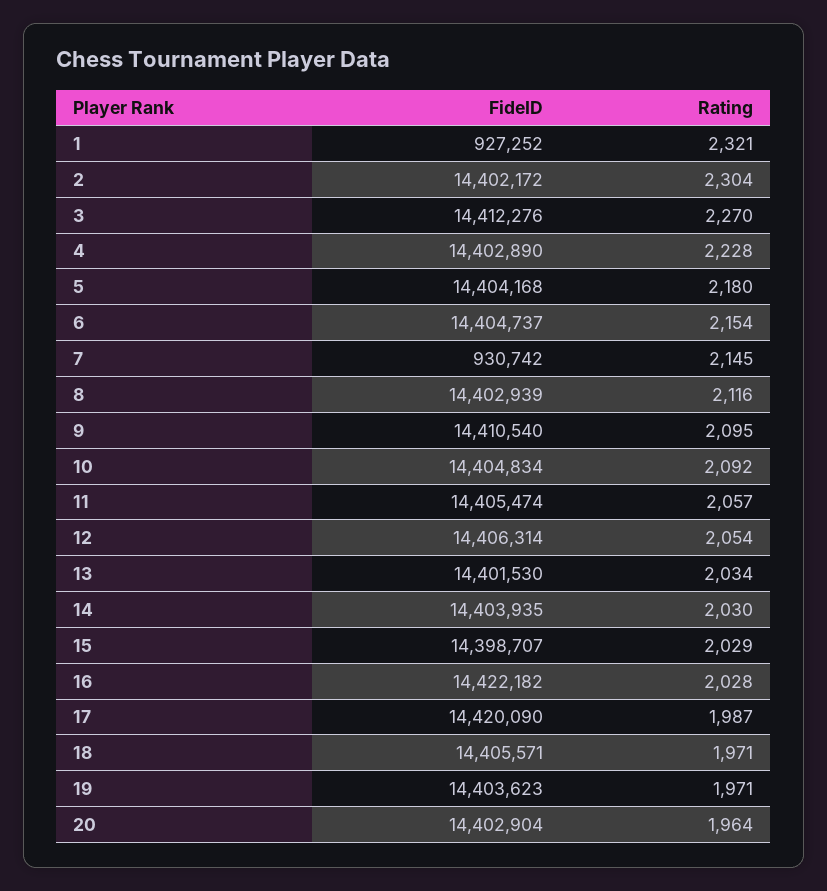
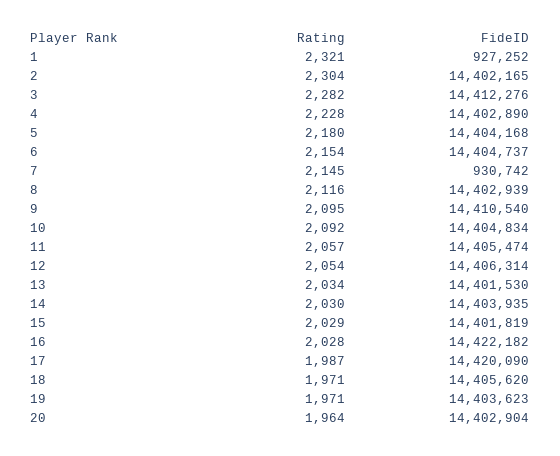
  {
    "FideID": {
      "1": 927252,
-     "2": 14402172,
+     "2": 14402165,
      "3": 14412276,
      "4": 14402890,
      "5": 14404168,
      "6": 14404737,
      "7": 930742,
      "8": 14402939,
      "9": 14410540,
      "10": 14404834,
      "11": 14405474,
      "12": 14406314,
      "13": 14401530,
      "14": 14403935,
-     "15": 14398707,
+     "15": 14401819,
      "16": 14422182,
      "17": 14420090,
-     "18": 14405571,
+     "18": 14405620,
      "19": 14403623,
      "20": 14402904
    },
    "Rating": {
      "1": 2321,
      "2": 2304,
-     "3": 2270,
+     "3": 2282,
      "4": 2228,
      "5": 2180,
      "6": 2154,
      "7": 2145,
      "8": 2116,
      "9": 2095,
      "10": 2092,
      "11": 2057,
      "12": 2054,
      "13": 2034,
      "14": 2030,
      "15": 2029,
      "16": 2028,
      "17": 1987,
      "18": 1971,
      "19": 1971,
      "20": 1964
    }
  }

